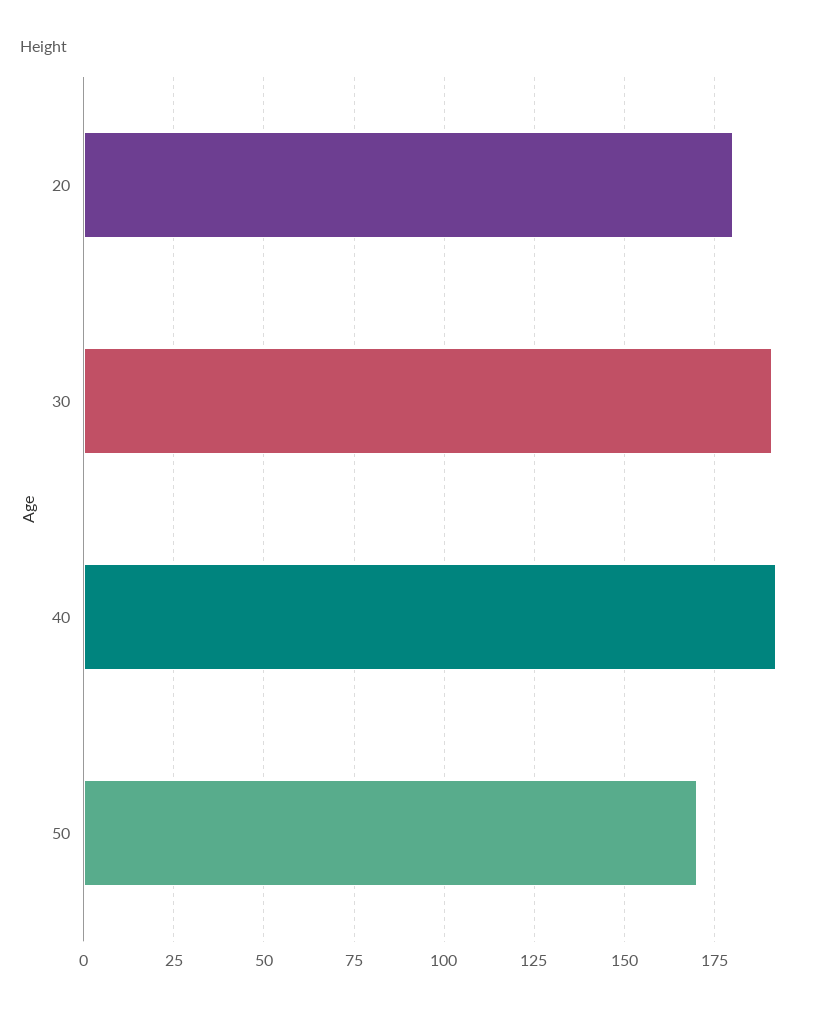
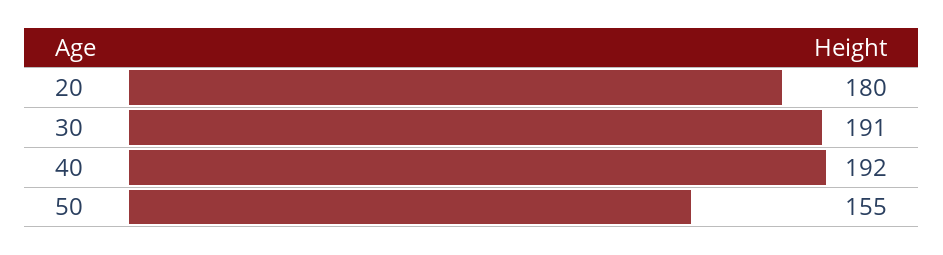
  {
    "20": 180,
    "30": 191,
    "40": 192,
-   "50": 170
+   "50": 155
  }

